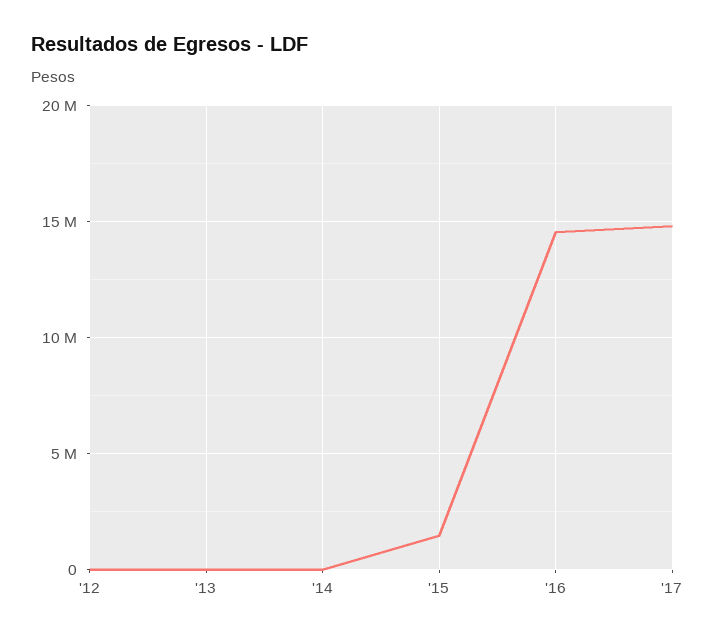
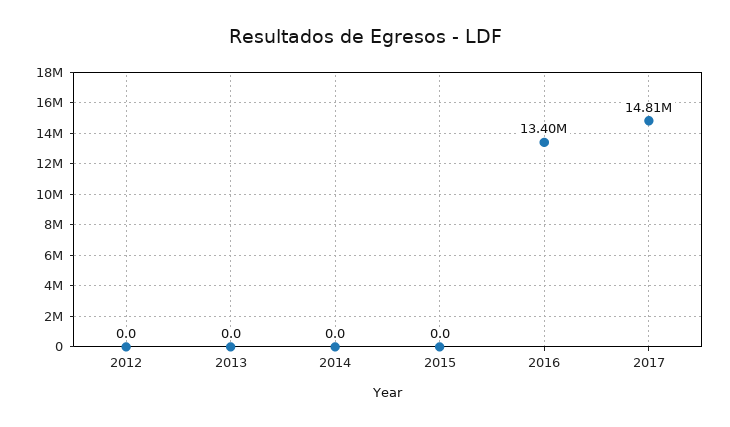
  {
    "'12": 0,
    "'13": 0,
    "'14": 0,
-   "'15": 1500000,
+   "'15": 0,
-   "'16": 14500000,
+   "'16": 13400000,
    "'17": 14810000
  }

